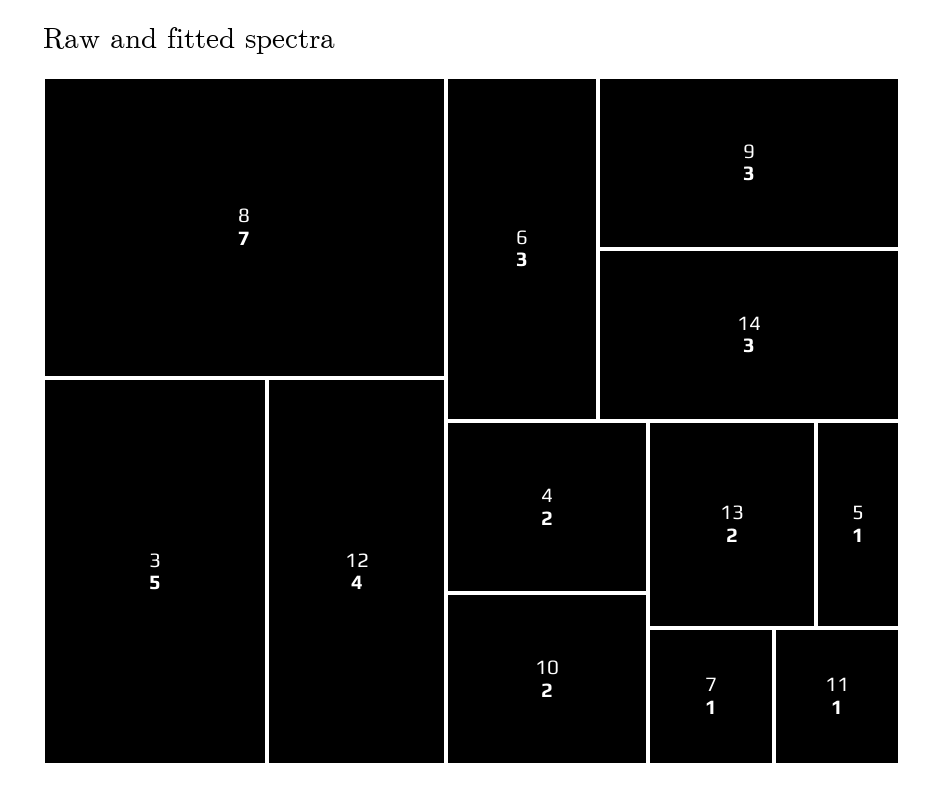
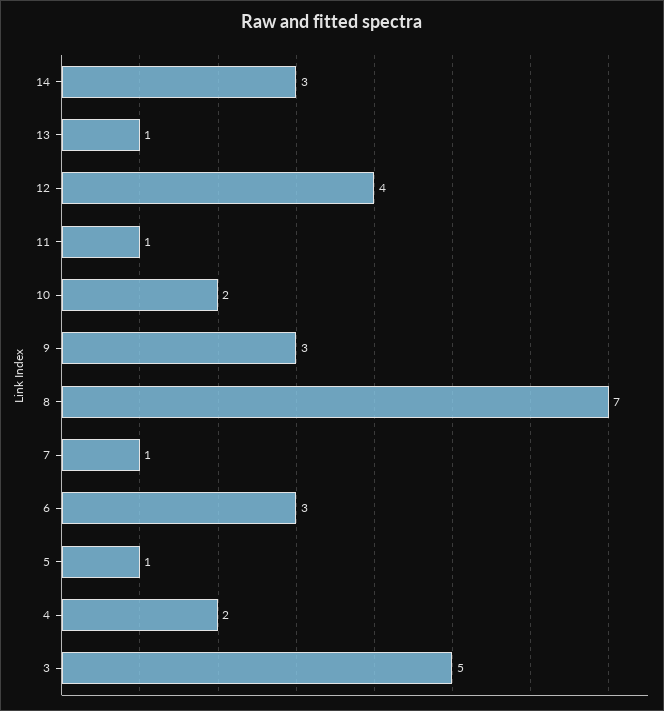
  {
    "8": 7,
    "3": 5,
    "12": 4,
    "6": 3,
    "9": 3,
    "14": 3,
    "4": 2,
    "10": 2,
-   "13": 2,
+   "13": 1,
    "5": 1,
    "7": 1,
    "11": 1
  }

